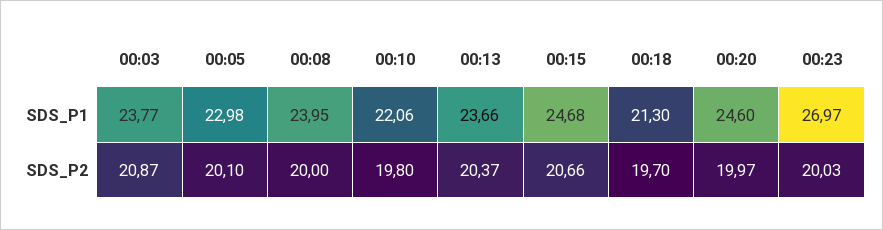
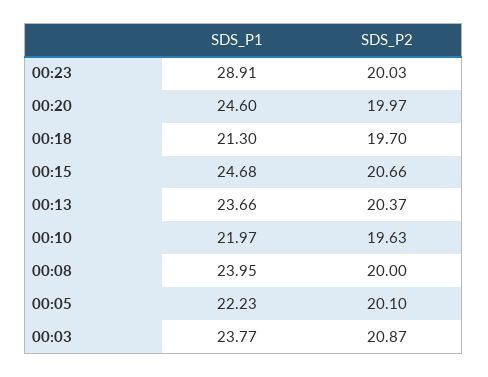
  {
    "00:03": {
      "SDS_P1": 23.77,
      "SDS_P2": 20.87
    },
    "00:05": {
-     "SDS_P1": 22.98,
+     "SDS_P1": 22.23,
      "SDS_P2": 20.1
    },
    "00:08": {
      "SDS_P1": 23.95,
      "SDS_P2": 20
    },
    "00:10": {
-     "SDS_P1": 22.06,
+     "SDS_P1": 21.97,
-     "SDS_P2": 19.8
+     "SDS_P2": 19.63
    },
    "00:13": {
      "SDS_P1": 23.66,
      "SDS_P2": 20.37
    },
    "00:15": {
      "SDS_P1": 24.68,
      "SDS_P2": 20.66
    },
    "00:18": {
      "SDS_P1": 21.3,
      "SDS_P2": 19.7
    },
    "00:20": {
      "SDS_P1": 24.6,
      "SDS_P2": 19.97
    },
    "00:23": {
-     "SDS_P1": 26.97,
+     "SDS_P1": 28.91,
      "SDS_P2": 20.03
    }
  }

